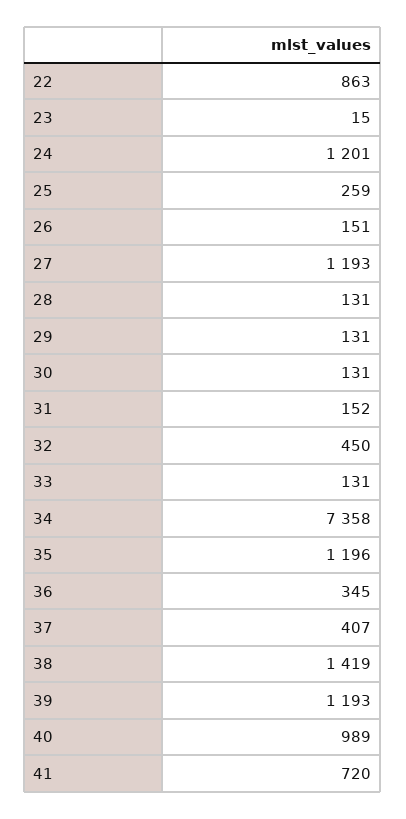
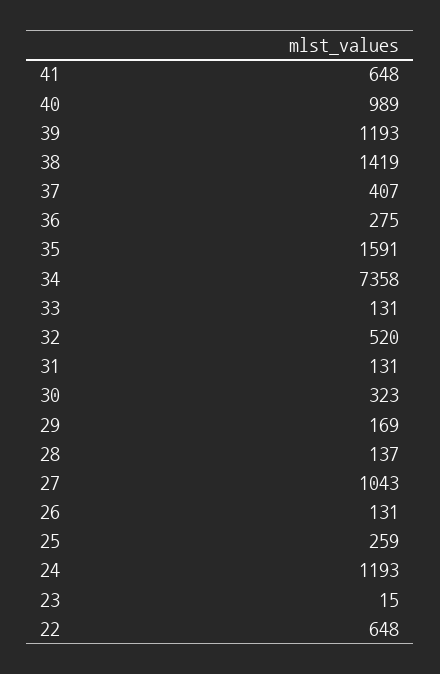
  {
-   "22": 863,
+   "22": 648,
    "23": 15,
-   "24": 1201,
+   "24": 1193,
    "25": 259,
-   "26": 151,
+   "26": 131,
-   "27": 1193,
+   "27": 1043,
-   "28": 131,
+   "28": 137,
-   "29": 131,
+   "29": 169,
-   "30": 131,
+   "30": 323,
-   "31": 152,
+   "31": 131,
-   "32": 450,
+   "32": 520,
    "33": 131,
    "34": 7358,
-   "35": 1196,
+   "35": 1591,
-   "36": 345,
+   "36": 275,
    "37": 407,
    "38": 1419,
    "39": 1193,
    "40": 989,
-   "41": 720
+   "41": 648
  }

